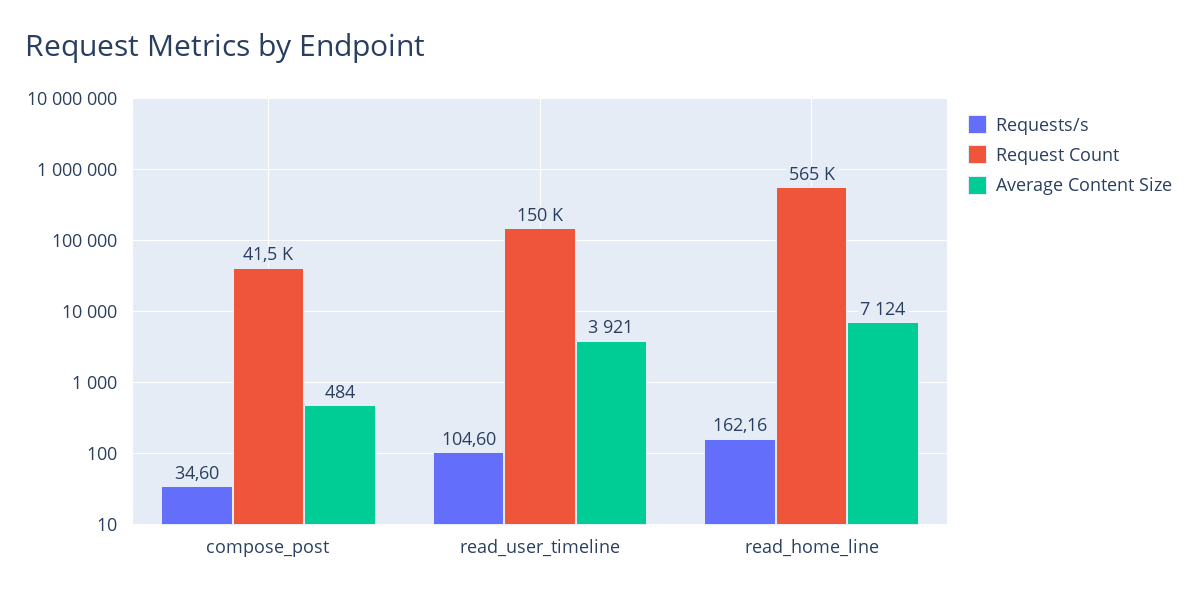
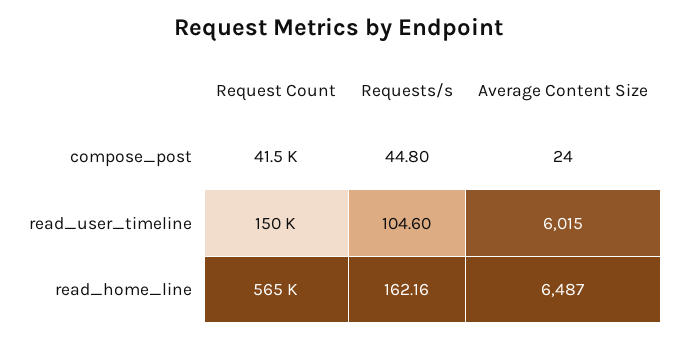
  {
    "Requests/s": {
-     "compose_post": 34.6,
+     "compose_post": 44.8,
      "read_user_timeline": 104.6,
      "read_home_line": 162.16
    },
    "Request Count": {
      "compose_post": 41500,
      "read_user_timeline": 150000,
      "read_home_line": 565000
    },
    "Average Content Size": {
-     "compose_post": 484,
+     "compose_post": 24,
-     "read_user_timeline": 3921,
+     "read_user_timeline": 6015,
-     "read_home_line": 7124
+     "read_home_line": 6487
    }
  }

